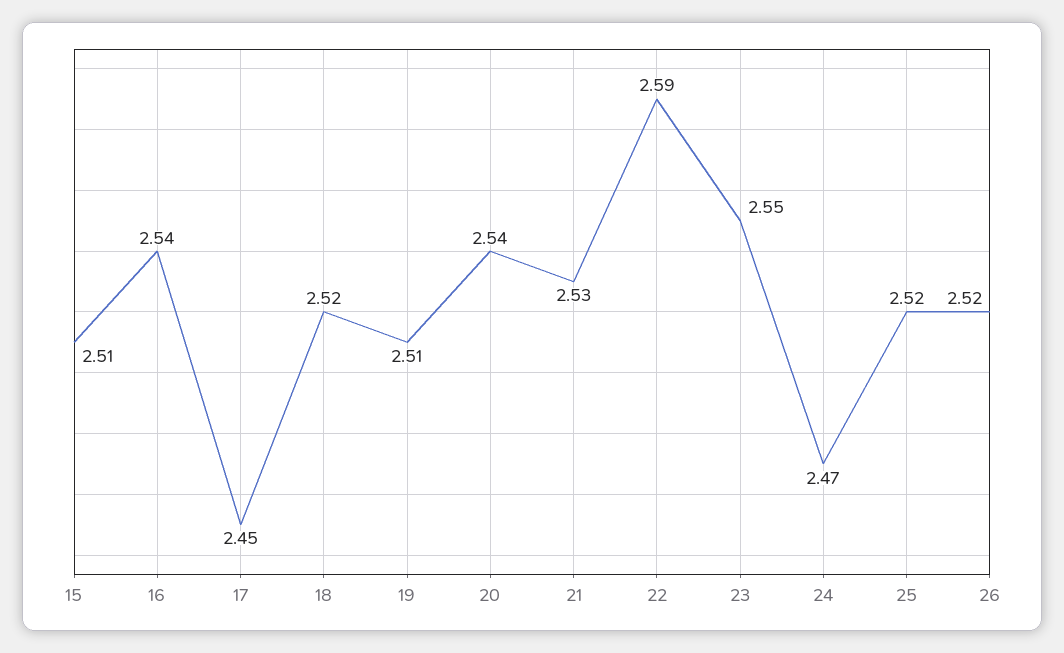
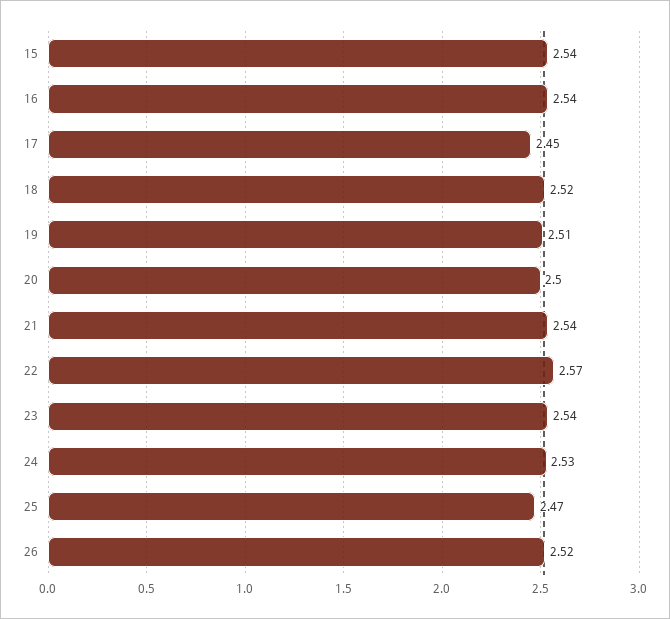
  {
-   "15": 2.51,
+   "15": 2.54,
    "16": 2.54,
    "17": 2.45,
    "18": 2.52,
    "19": 2.51,
-   "20": 2.54,
+   "20": 2.5,
-   "21": 2.53,
+   "21": 2.54,
-   "22": 2.59,
+   "22": 2.57,
-   "23": 2.55,
+   "23": 2.54,
-   "24": 2.47,
+   "24": 2.53,
-   "25": 2.52,
+   "25": 2.47,
    "26": 2.52
  }

